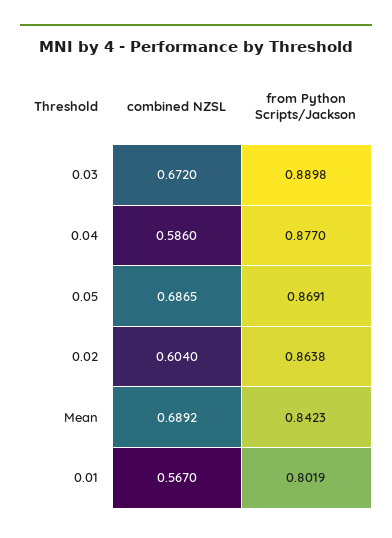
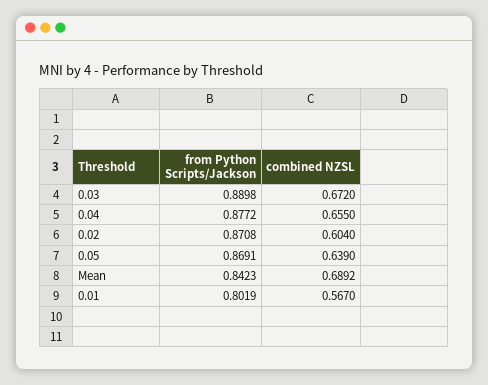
  {
    "combined NZSL": {
      "0.03": 0.672,
-     "0.04": 0.586,
+     "0.04": 0.655,
-     "0.05": 0.6865,
+     "0.05": 0.639,
      "0.02": 0.604,
      "Mean": 0.6892,
      "0.01": 0.567
    },
    "from Python Scripts/Jackson": {
      "0.03": 0.8898,
-     "0.04": 0.877,
+     "0.04": 0.8772,
      "0.05": 0.8691,
-     "0.02": 0.8638,
+     "0.02": 0.8708,
      "Mean": 0.8423,
      "0.01": 0.8019
    }
  }

